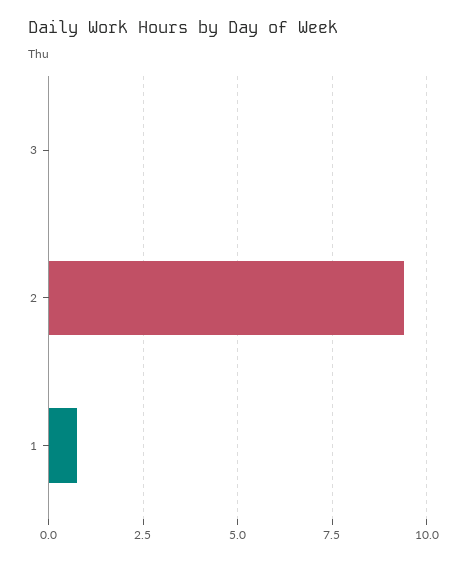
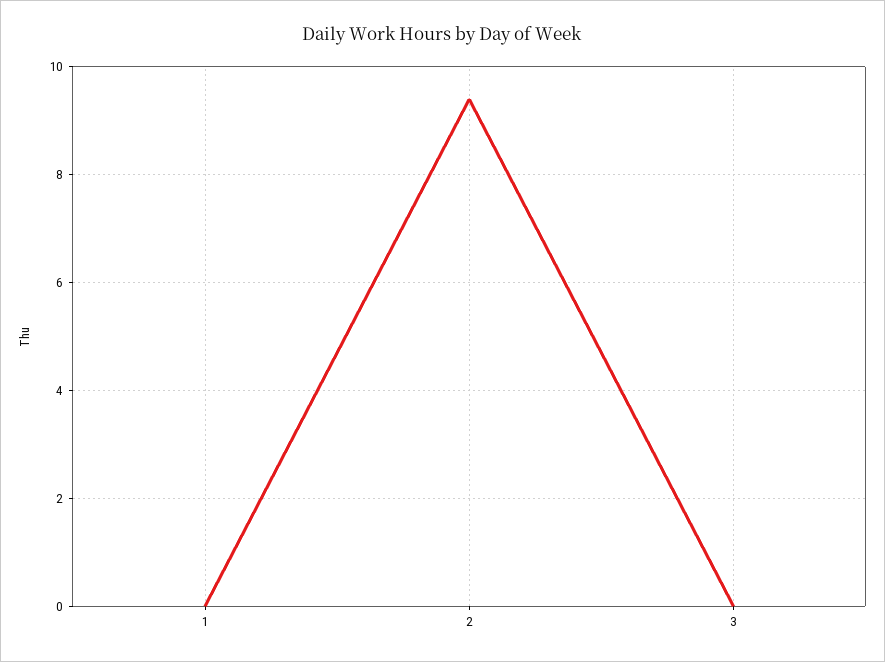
  {
    "3": 0,
    "2": 9.4,
-   "1": 0.75
+   "1": 0
  }

